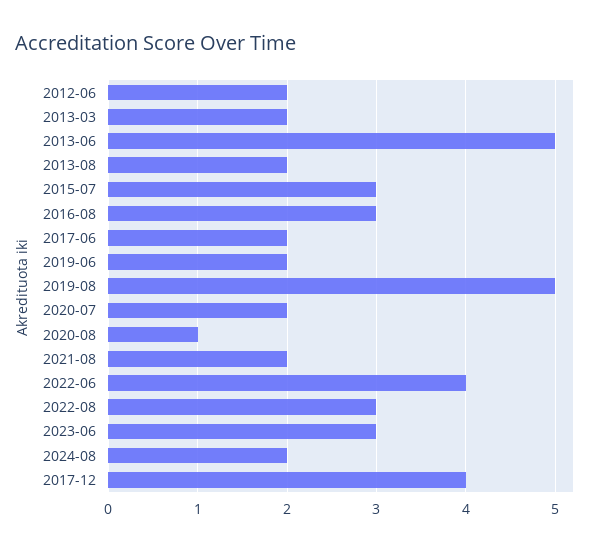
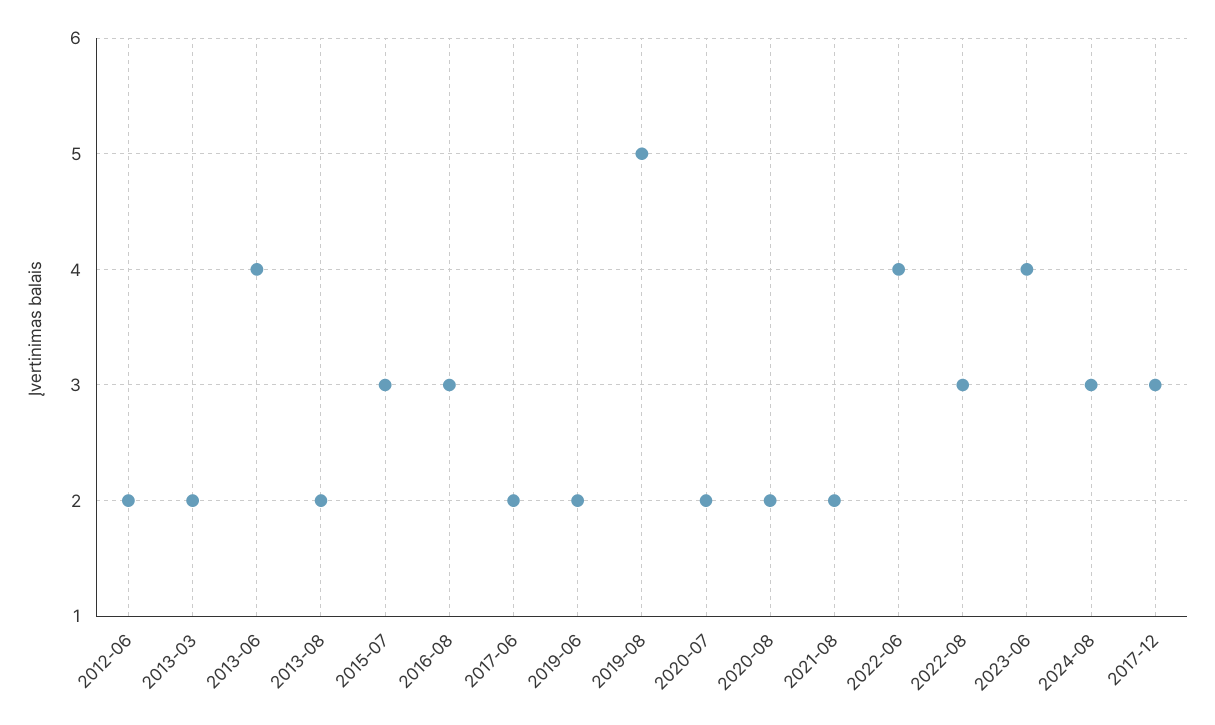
  {
    "2012-06": 2,
    "2013-03": 2,
-   "2013-06": 5,
+   "2013-06": 4,
    "2013-08": 2,
    "2015-07": 3,
    "2016-08": 3,
    "2017-06": 2,
    "2019-06": 2,
    "2019-08": 5,
    "2020-07": 2,
-   "2020-08": 1,
+   "2020-08": 2,
    "2021-08": 2,
    "2022-06": 4,
    "2022-08": 3,
-   "2023-06": 3,
+   "2023-06": 4,
-   "2024-08": 2,
+   "2024-08": 3,
-   "2017-12": 4
+   "2017-12": 3
  }

